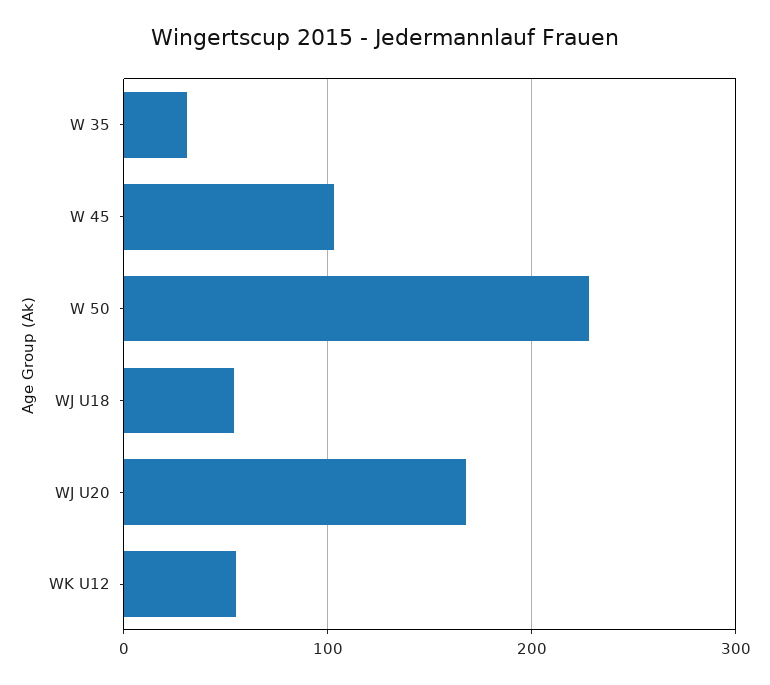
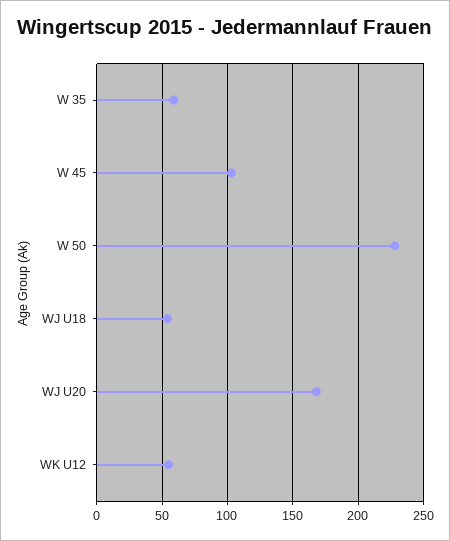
  {
-   "W 35": 30,
+   "W 35": 60,
    "W 45": 105,
    "W 50": 230,
    "WJ U18": 55,
    "WJ U20": 170,
    "WK U12": 55
  }

